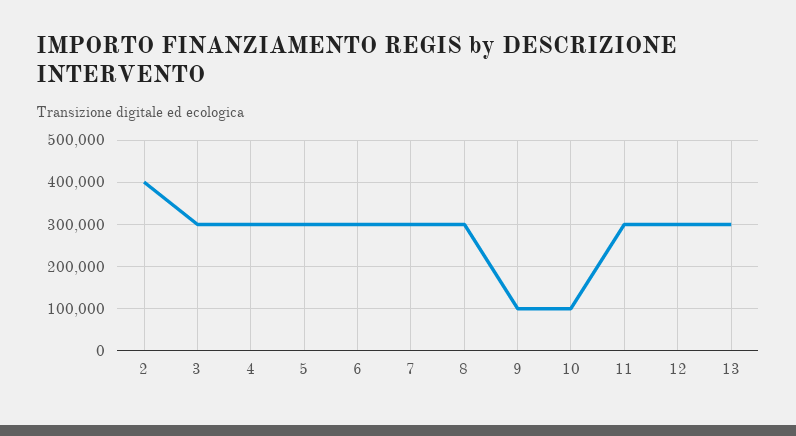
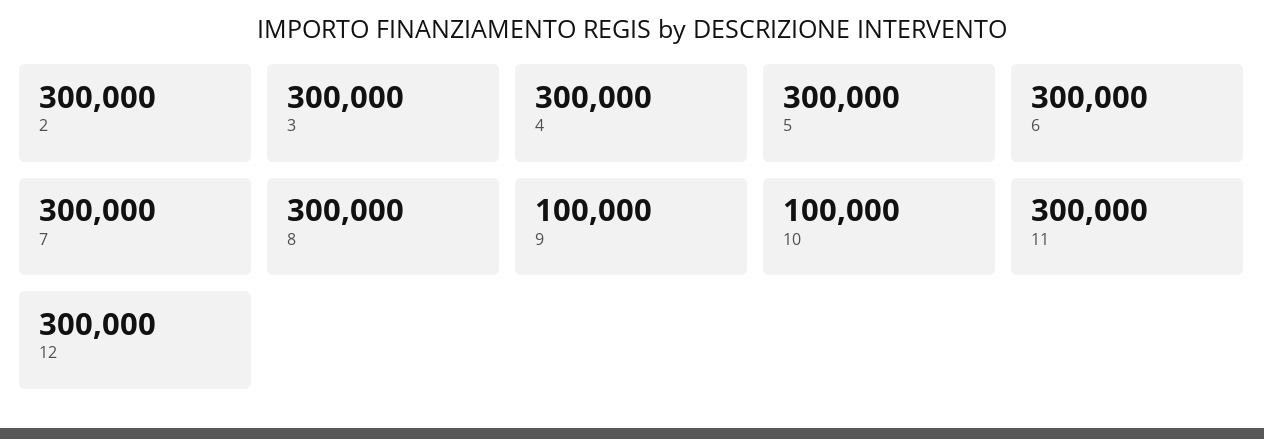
  {
-   "2": 400000,
+   "2": 300000,
    "3": 300000,
    "4": 300000,
    "5": 300000,
    "6": 300000,
    "7": 300000,
    "8": 300000,
    "9": 100000,
    "10": 100000,
    "11": 300000,
-   "12": 300000,
+   "12": 300000
-   "13": 300000
  }

